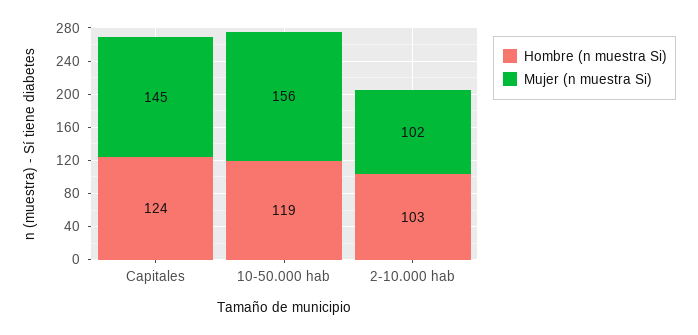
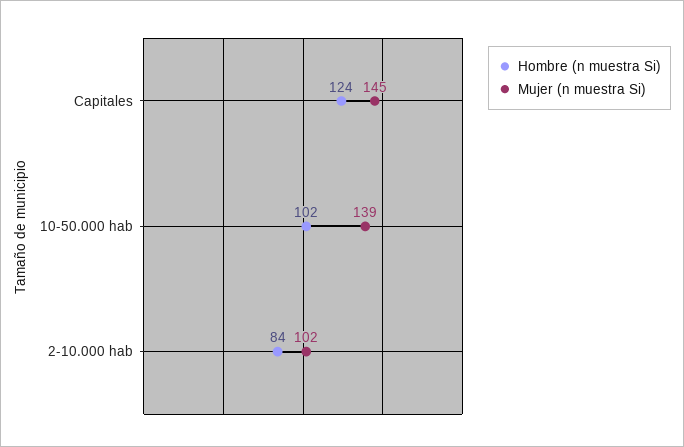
  {
    "Hombre (n muestra Si)": {
      "Capitales": 124,
-     "10-50.000 hab": 119,
+     "10-50.000 hab": 102,
-     "2-10.000 hab": 103
+     "2-10.000 hab": 84
    },
    "Mujer (n muestra Si)": {
      "Capitales": 145,
-     "10-50.000 hab": 156,
+     "10-50.000 hab": 139,
      "2-10.000 hab": 102
    }
  }

